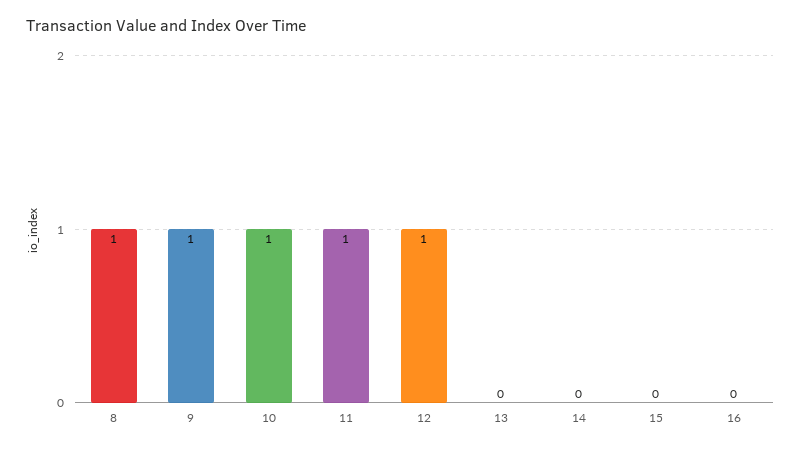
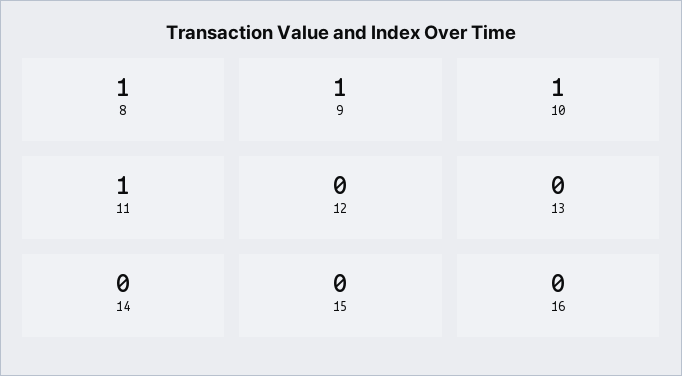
  {
    "8": 1,
    "9": 1,
    "10": 1,
    "11": 1,
-   "12": 1,
+   "12": 0,
    "13": 0,
    "14": 0,
    "15": 0,
    "16": 0
  }

